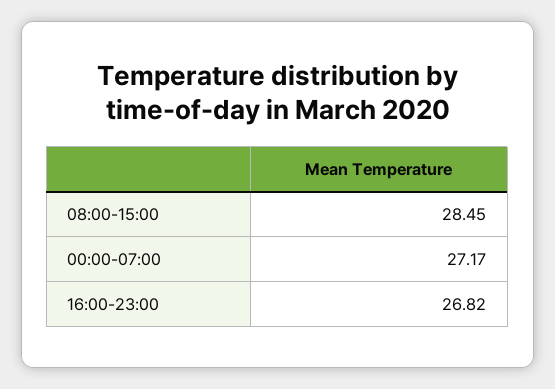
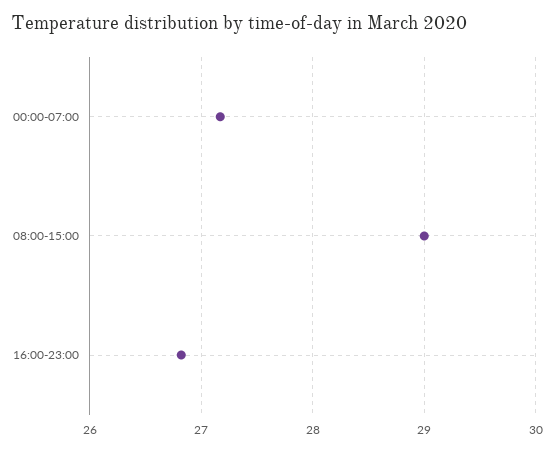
  {
-   "08:00-15:00": 28.45,
+   "08:00-15:00": 29,
    "00:00-07:00": 27.17,
    "16:00-23:00": 26.82
  }

